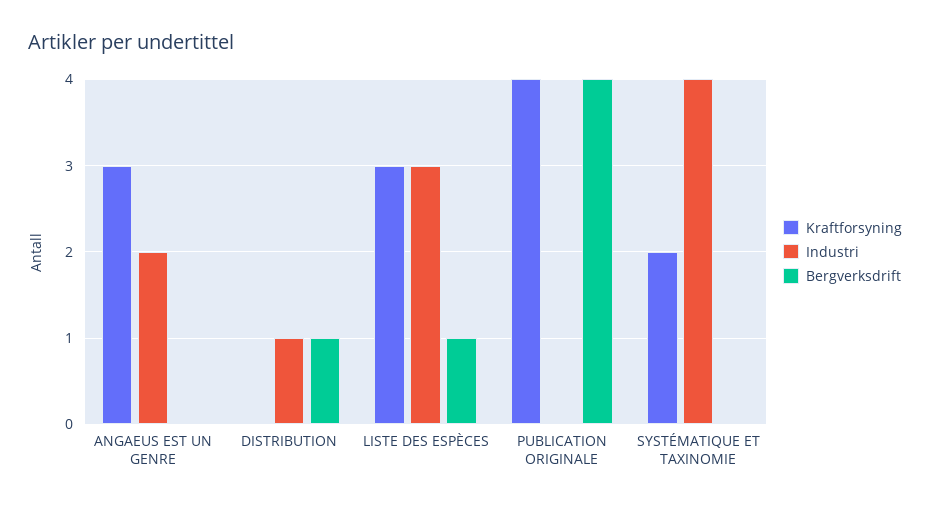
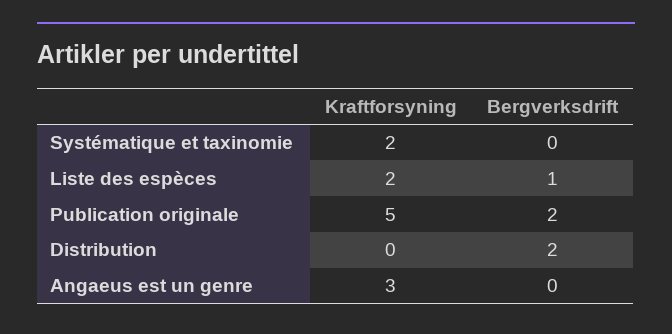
  {
    "Kraftforsyning": {
      "ANGAEUS EST UN GENRE": 3,
      "DISTRIBUTION": 0,
-     "LISTE DES ESPÈCES": 3,
+     "LISTE DES ESPÈCES": 2,
-     "PUBLICATION ORIGINALE": 4,
+     "PUBLICATION ORIGINALE": 5,
      "SYSTÉMATIQUE ET TAXINOMIE": 2
    },
-   "Industri": {
-     "ANGAEUS EST UN GENRE": 2,
-     "DISTRIBUTION": 1,
-     "LISTE DES ESPÈCES": 3,
-     "PUBLICATION ORIGINALE": 0,
-     "SYSTÉMATIQUE ET TAXINOMIE": 4
-   },
    "Bergverksdrift": {
      "ANGAEUS EST UN GENRE": 0,
-     "DISTRIBUTION": 1,
+     "DISTRIBUTION": 2,
      "LISTE DES ESPÈCES": 1,
-     "PUBLICATION ORIGINALE": 4,
+     "PUBLICATION ORIGINALE": 2,
      "SYSTÉMATIQUE ET TAXINOMIE": 0
    }
  }

